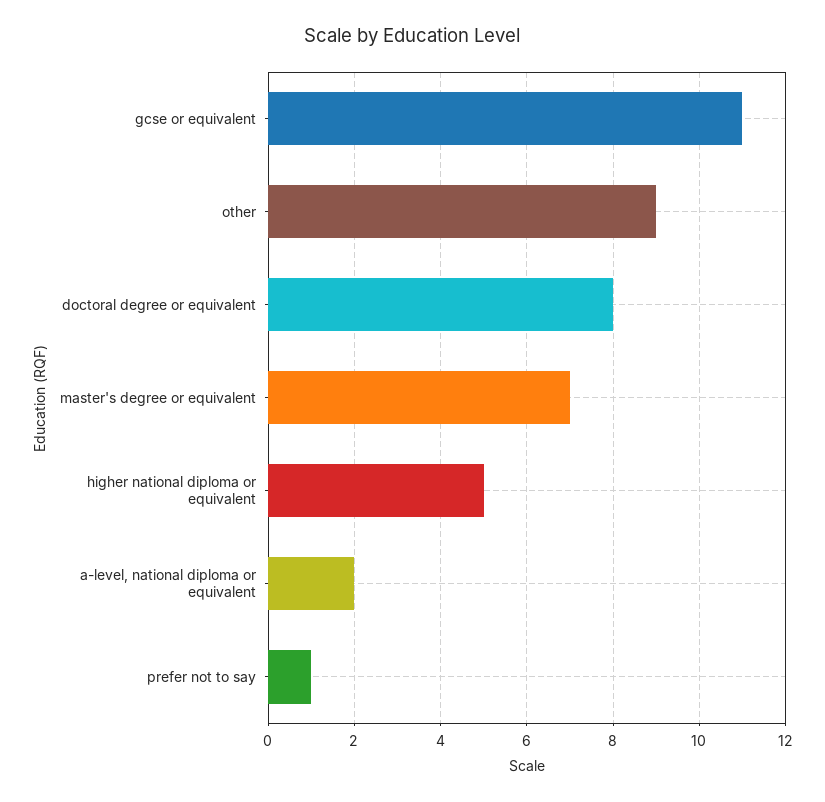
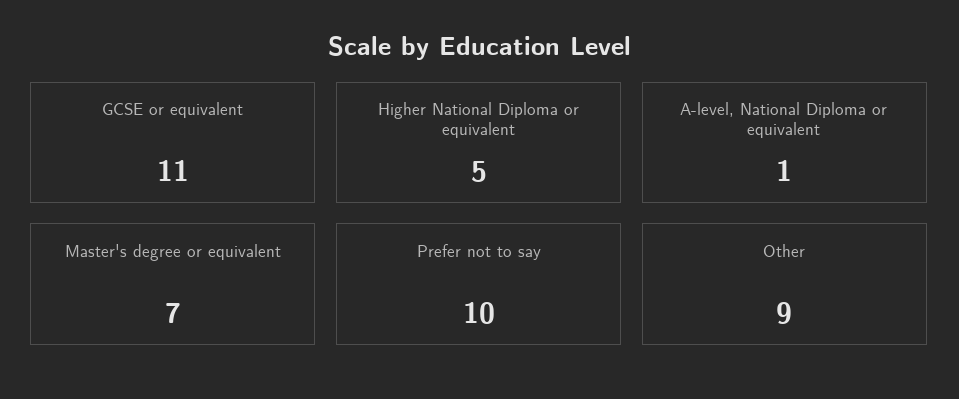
  {
    "gcse or equivalent": 11,
    "other": 9,
-   "doctoral degree or equivalent": 8,
    "master's degree or equivalent": 7,
    "higher national diploma or equivalent": 5,
-   "a-level, national diploma or equivalent": 2,
+   "a-level, national diploma or equivalent": 1,
-   "prefer not to say": 1
+   "prefer not to say": 10
  }

